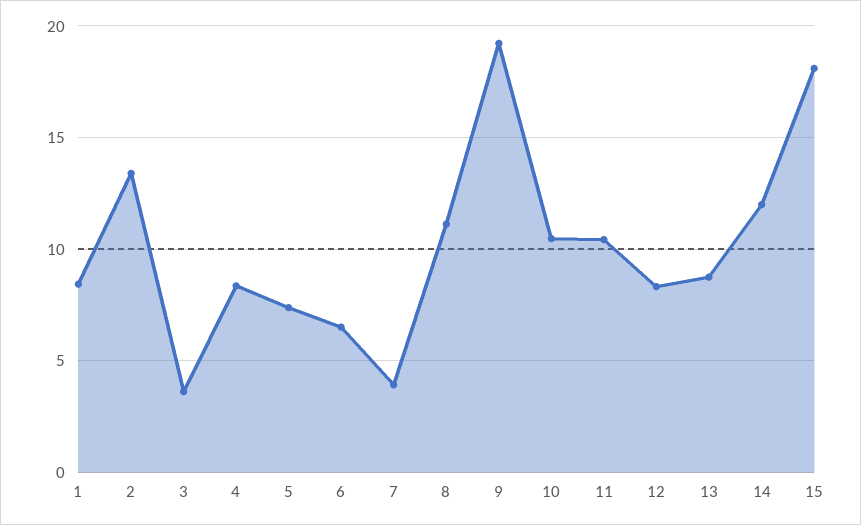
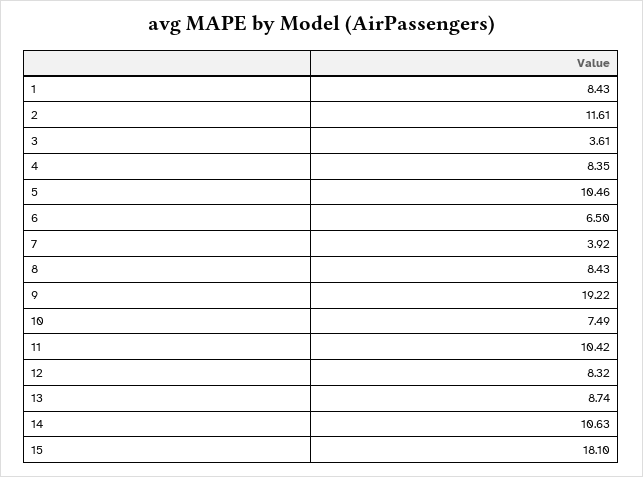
  {
    "1": 8.43,
-   "2": 13.5,
+   "2": 11.61,
    "3": 3.61,
    "4": 8.35,
-   "5": 7.5,
+   "5": 10.46,
    "6": 6.5,
    "7": 3.92,
-   "8": 11,
+   "8": 8.43,
    "9": 19.22,
-   "10": 10.5,
+   "10": 7.49,
    "11": 10.42,
    "12": 8.32,
    "13": 8.74,
-   "14": 12,
+   "14": 10.63,
    "15": 18.1
  }

